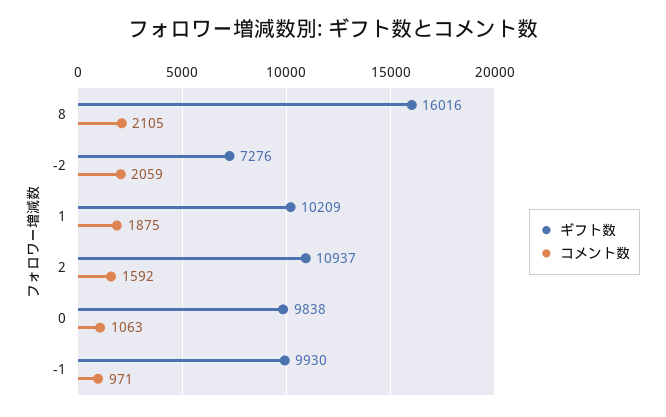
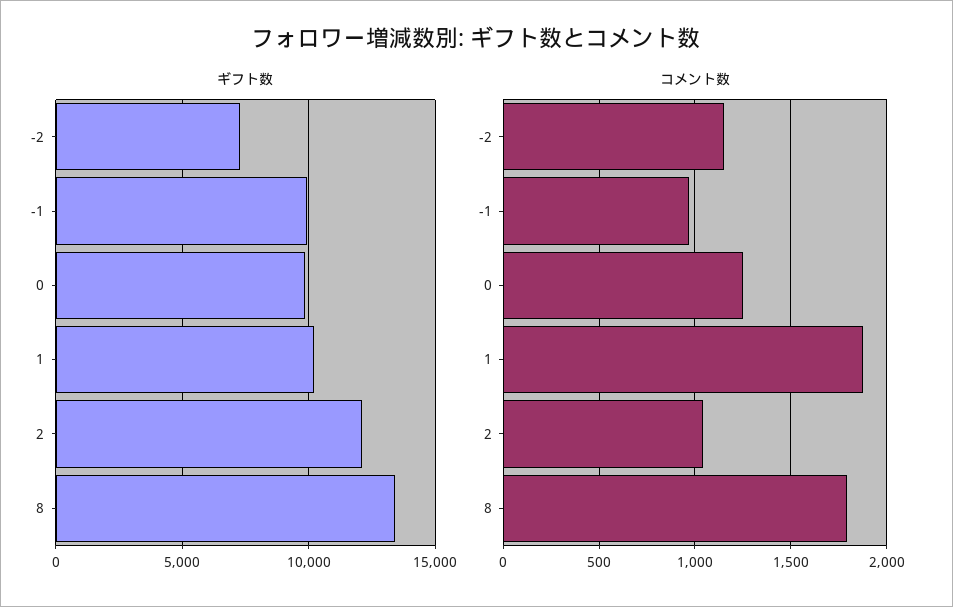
  {
    "ギフト数": {
-     "8": 16016,
+     "8": 13500,
      "-2": 7276,
      "1": 10209,
-     "2": 10937,
+     "2": 12000,
      "0": 9838,
      "-1": 9930
    },
    "コメント数": {
-     "8": 2105,
+     "8": 1800,
-     "-2": 2059,
+     "-2": 1150,
      "1": 1875,
-     "2": 1592,
+     "2": 1050,
-     "0": 1063,
+     "0": 1250,
      "-1": 971
    }
  }

